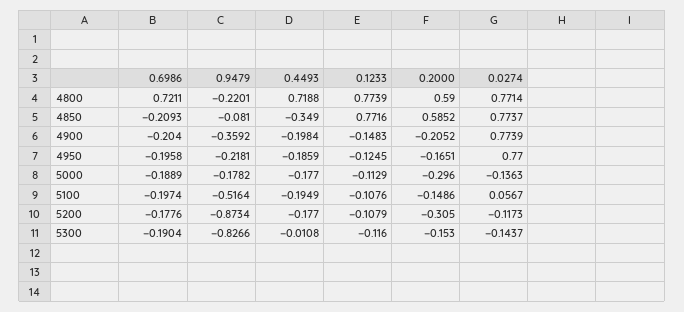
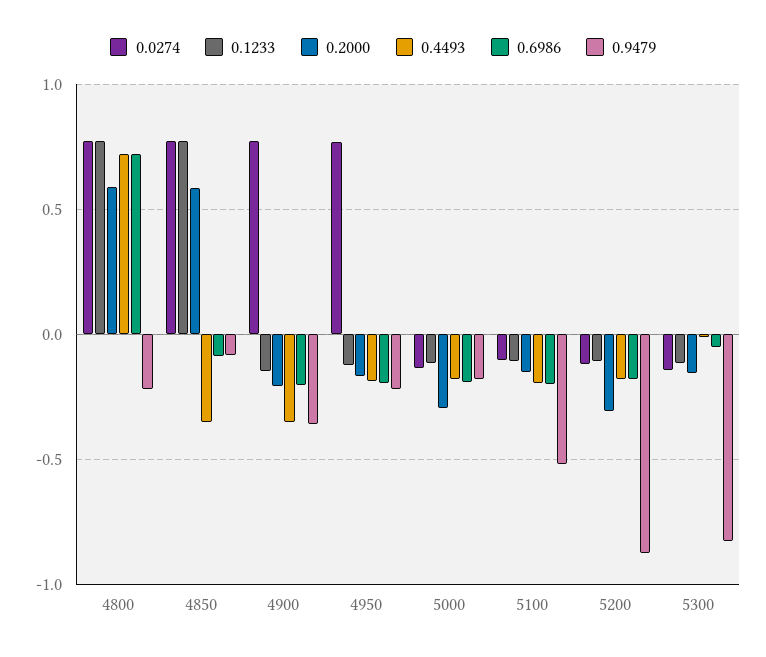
  {
    "0.6986": {
      "4800": 0.7211,
-     "4850": -0.2093,
+     "4850": -0.1,
      "4900": -0.204,
      "4950": -0.1958,
      "5000": -0.1889,
      "5100": -0.1974,
      "5200": -0.1776,
-     "5300": -0.1904
+     "5300": -0.05
    },
    "0.9479": {
      "4800": -0.2201,
      "4850": -0.081,
      "4900": -0.3592,
      "4950": -0.2181,
      "5000": -0.1782,
      "5100": -0.5164,
      "5200": -0.8734,
      "5300": -0.8266
    },
    "0.4493": {
      "4800": 0.7188,
      "4850": -0.349,
-     "4900": -0.1984,
+     "4900": -0.35,
      "4950": -0.1859,
      "5000": -0.177,
      "5100": -0.1949,
      "5200": -0.177,
      "5300": -0.0108
    },
    "0.1233": {
      "4800": 0.7739,
      "4850": 0.7716,
      "4900": -0.1483,
      "4950": -0.1245,
      "5000": -0.1129,
      "5100": -0.1076,
      "5200": -0.1079,
      "5300": -0.116
    },
    "0.2000": {
      "4800": 0.59,
      "4850": 0.5852,
      "4900": -0.2052,
      "4950": -0.1651,
      "5000": -0.296,
      "5100": -0.1486,
      "5200": -0.305,
      "5300": -0.153
    },
    "0.0274": {
      "4800": 0.7714,
      "4850": 0.7737,
      "4900": 0.7739,
      "4950": 0.77,
      "5000": -0.1363,
-     "5100": 0.0567,
+     "5100": -0.1,
      "5200": -0.1173,
      "5300": -0.1437
    }
  }

